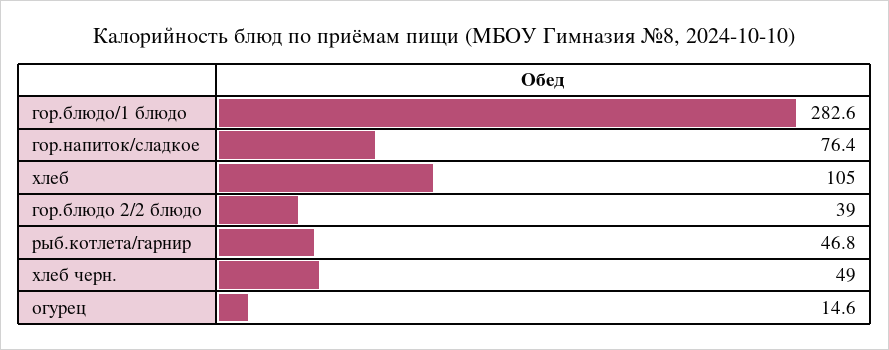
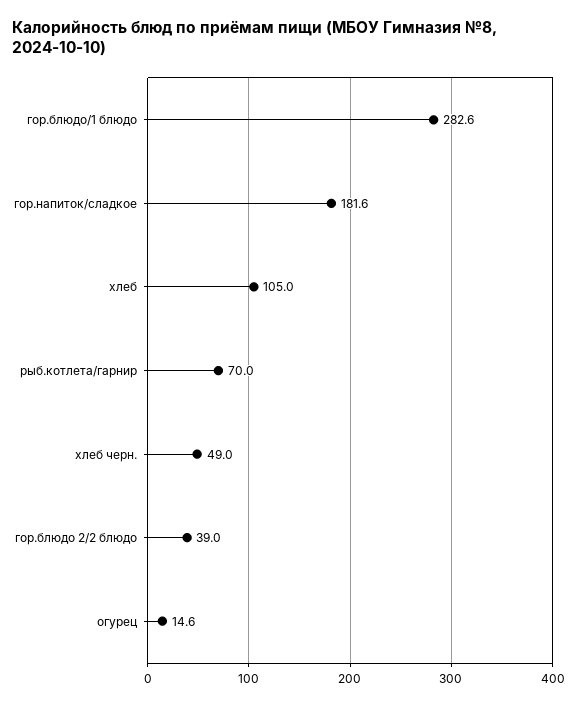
  {
    "гор.блюдо/1 блюдо": 282.6,
-   "гор.напиток/сладкое": 76.4,
+   "гор.напиток/сладкое": 181.6,
    "хлеб": 105,
    "гор.блюдо 2/2 блюдо": 39,
-   "рыб.котлета/гарнир": 46.8,
+   "рыб.котлета/гарнир": 70,
    "хлеб черн.": 49,
    "огурец": 14.6
  }

